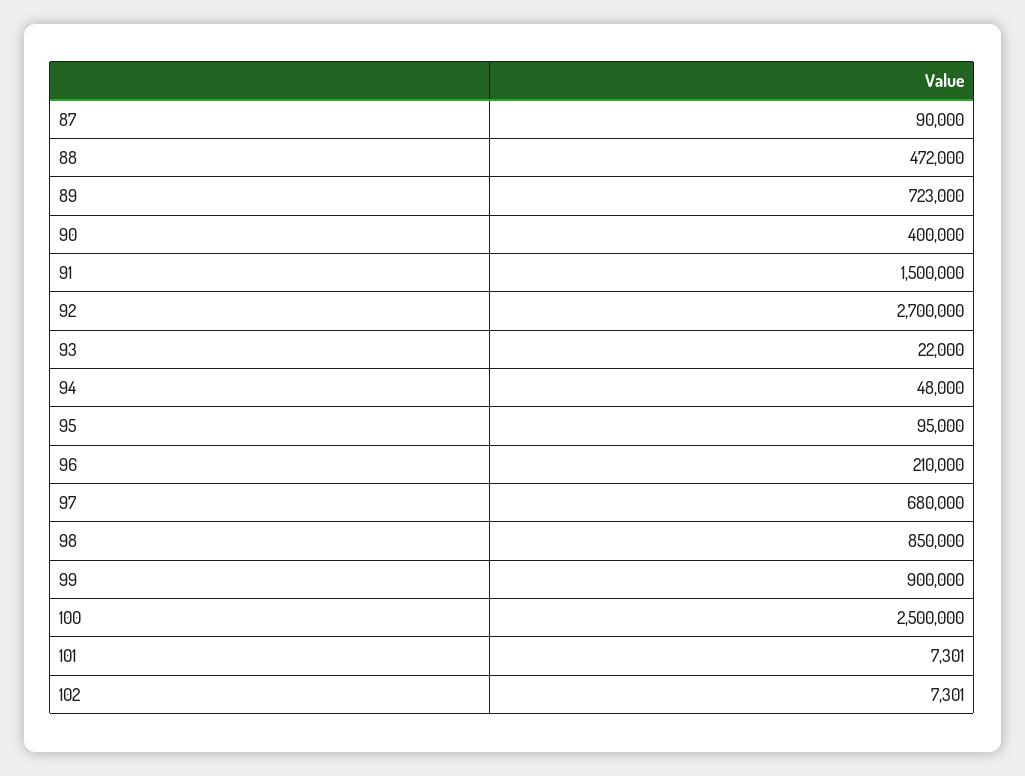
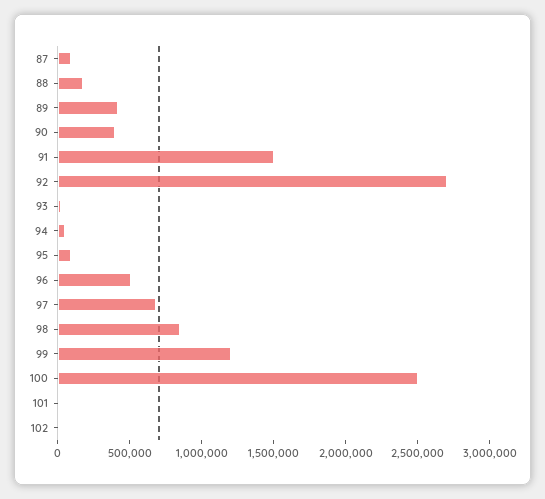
  {
    "87": 90000,
-   "88": 472000,
+   "88": 200000,
-   "89": 723000,
+   "89": 400000,
    "90": 400000,
    "91": 1500000,
    "92": 2700000,
    "93": 22000,
    "94": 48000,
    "95": 95000,
-   "96": 210000,
+   "96": 500000,
    "97": 680000,
    "98": 850000,
-   "99": 900000,
+   "99": 1200000,
    "100": 2500000,
    "101": 7301,
    "102": 7301
  }

